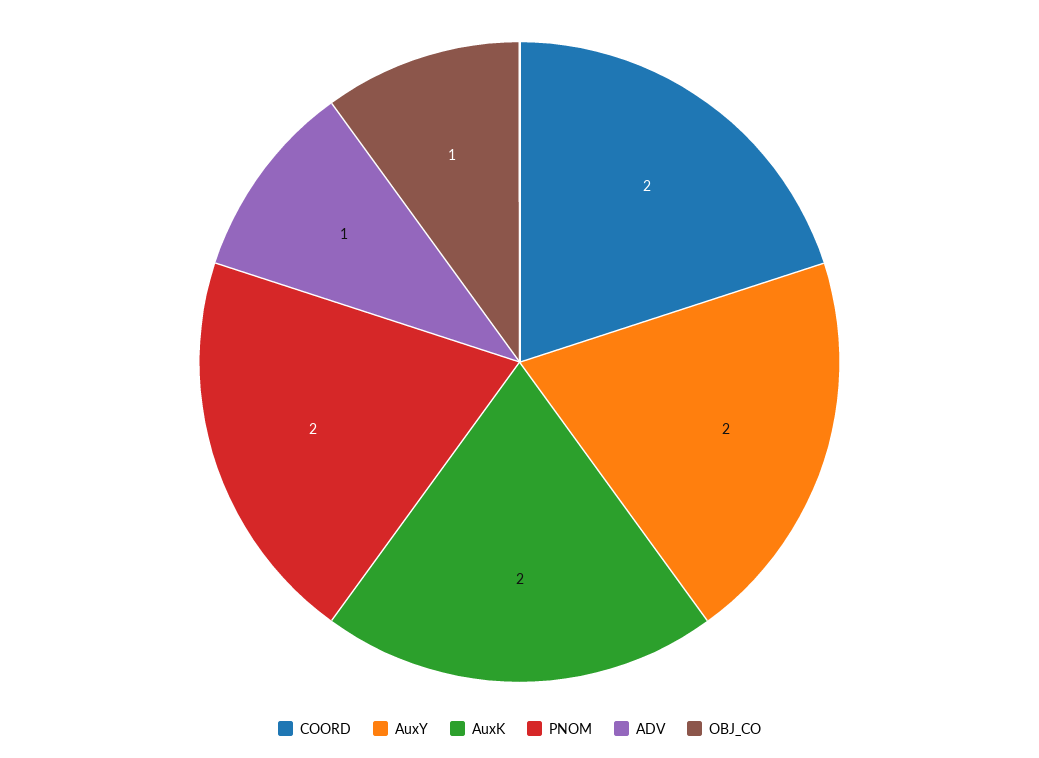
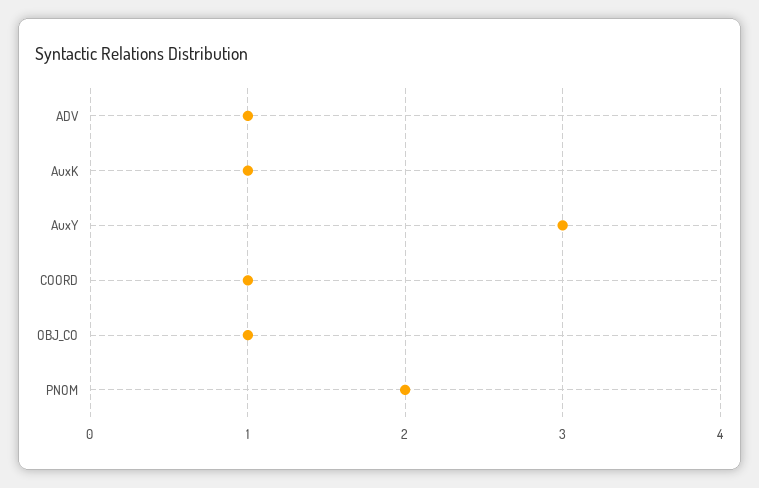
  {
-   "COORD": 2,
+   "COORD": 1,
-   "AuxY": 2,
+   "AuxY": 3,
-   "AuxK": 2,
+   "AuxK": 1,
    "PNOM": 2,
    "ADV": 1,
    "OBJ_CO": 1
  }

